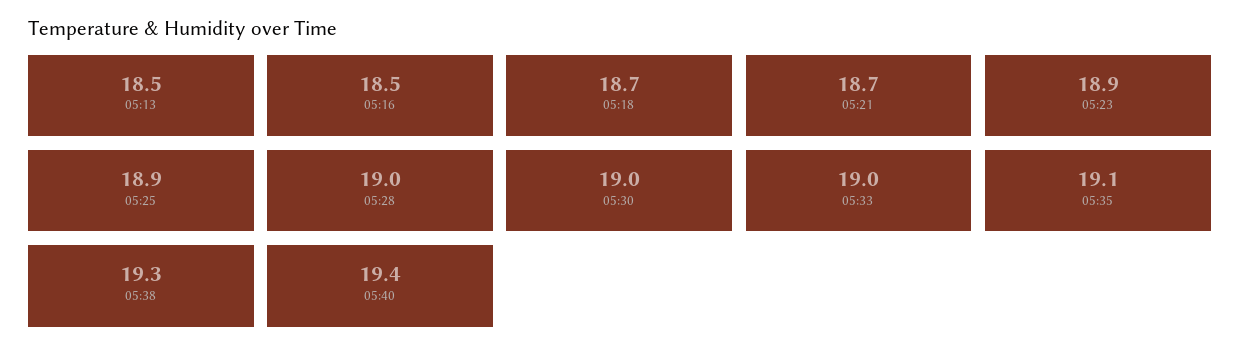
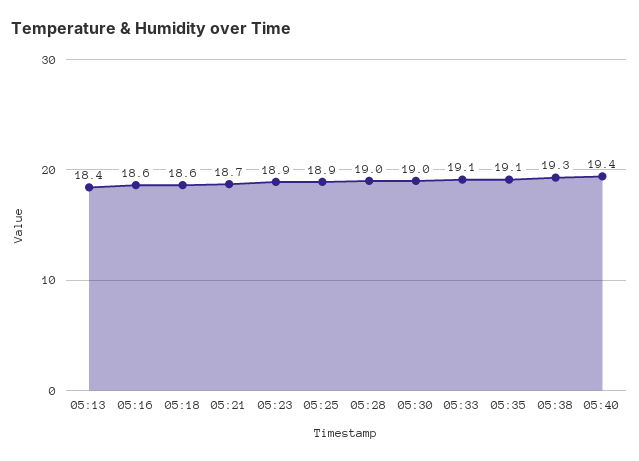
  {
-   "05:13": 18.5,
+   "05:13": 18.4,
-   "05:16": 18.5,
+   "05:16": 18.6,
-   "05:18": 18.7,
+   "05:18": 18.6,
    "05:21": 18.7,
    "05:23": 18.9,
    "05:25": 18.9,
    "05:28": 19,
    "05:30": 19,
-   "05:33": 19,
+   "05:33": 19.1,
    "05:35": 19.1,
    "05:38": 19.3,
    "05:40": 19.4
  }

